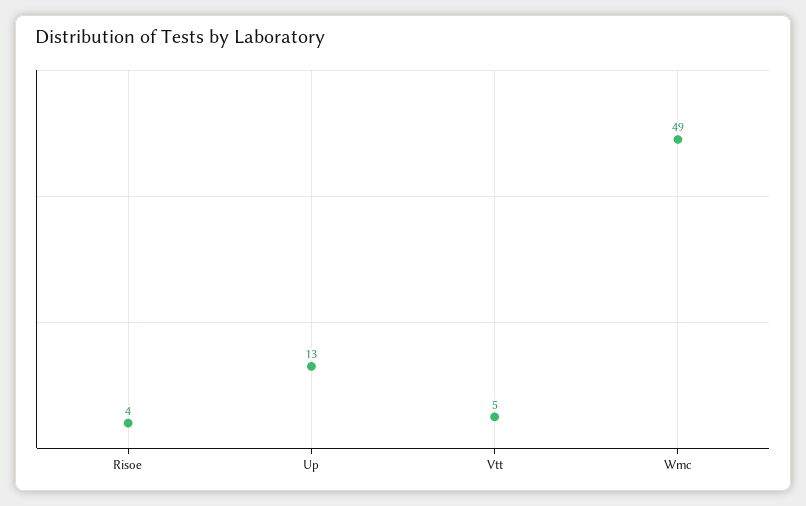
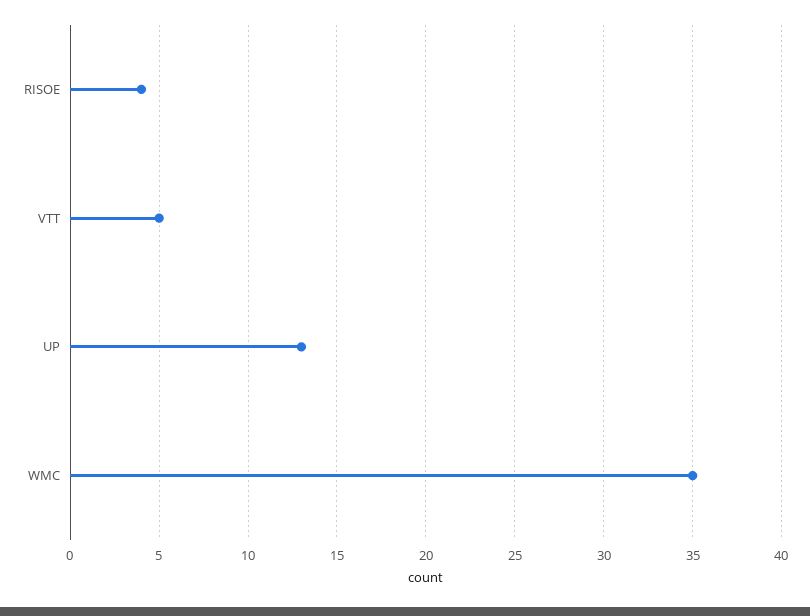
  {
    "Risoe": 4,
    "Up": 13,
    "Vtt": 5,
-   "Wmc": 49
+   "Wmc": 35
  }

